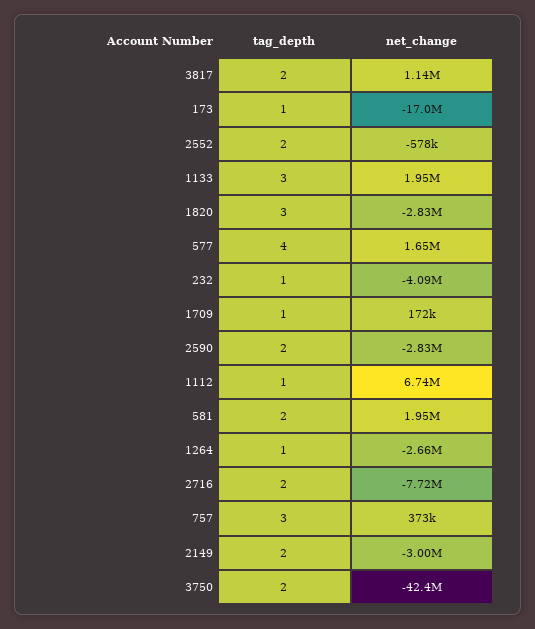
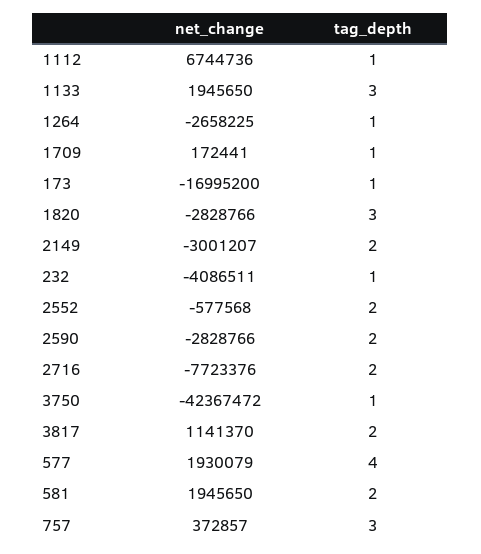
  {
    "tag_depth": {
      "3817": 2,
      "173": 1,
      "2552": 2,
      "1133": 3,
      "1820": 3,
      "577": 4,
      "232": 1,
      "1709": 1,
      "2590": 2,
      "1112": 1,
      "581": 2,
      "1264": 1,
      "2716": 2,
      "757": 3,
      "2149": 2,
-     "3750": 2
+     "3750": 1
    },
    "net_change": {
      "3817": 1141370,
      "173": -16995200,
      "2552": -577568,
      "1133": 1945650,
      "1820": -2828766,
-     "577": 1650000,
+     "577": 1930079,
      "232": -4086511,
      "1709": 172441,
      "2590": -2828766,
      "1112": 6744736,
      "581": 1945650,
      "1264": -2658225,
      "2716": -7723376,
      "757": 372857,
      "2149": -3001207,
      "3750": -42367472
    }
  }

